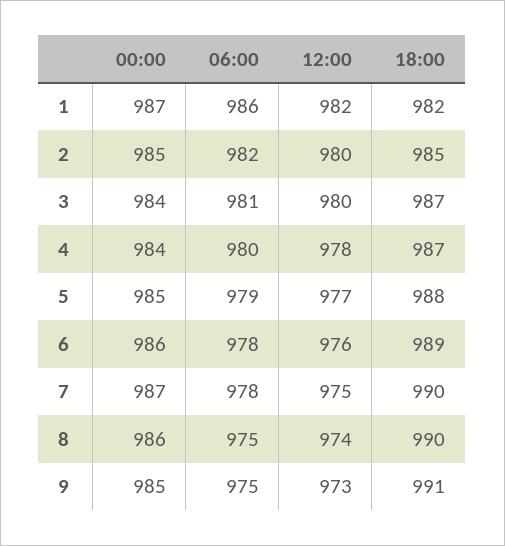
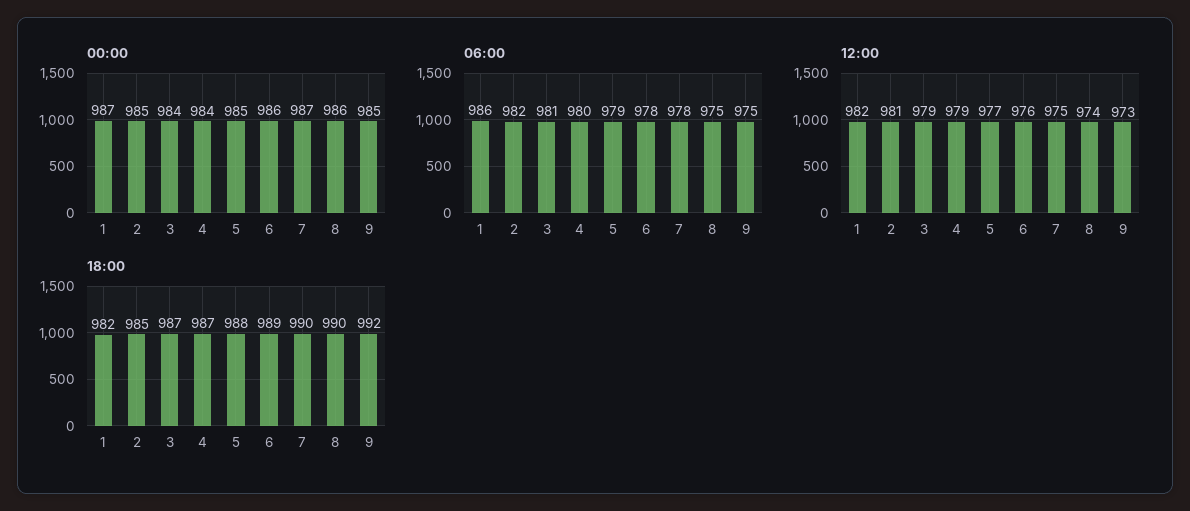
  {
    "00:00": {
      "1": 987,
      "2": 985,
      "3": 984,
      "4": 984,
      "5": 985,
      "6": 986,
      "7": 987,
      "8": 986,
      "9": 985
    },
    "06:00": {
      "1": 986,
      "2": 982,
      "3": 981,
      "4": 980,
      "5": 979,
      "6": 978,
      "7": 978,
      "8": 975,
      "9": 975
    },
    "12:00": {
      "1": 982,
-     "2": 980,
+     "2": 981,
-     "3": 980,
+     "3": 979,
-     "4": 978,
+     "4": 979,
      "5": 977,
      "6": 976,
      "7": 975,
      "8": 974,
      "9": 973
    },
    "18:00": {
      "1": 982,
      "2": 985,
      "3": 987,
      "4": 987,
      "5": 988,
      "6": 989,
      "7": 990,
      "8": 990,
-     "9": 991
+     "9": 992
    }
  }

